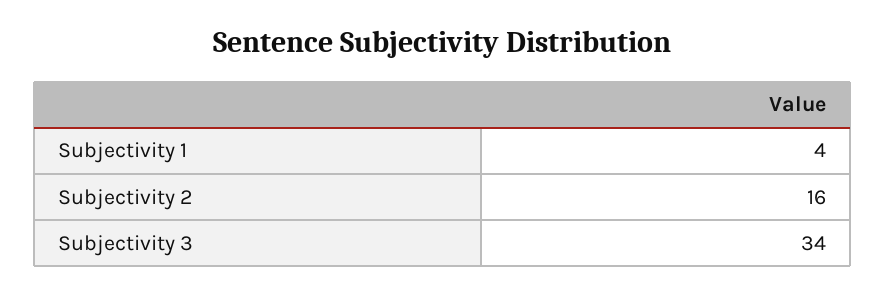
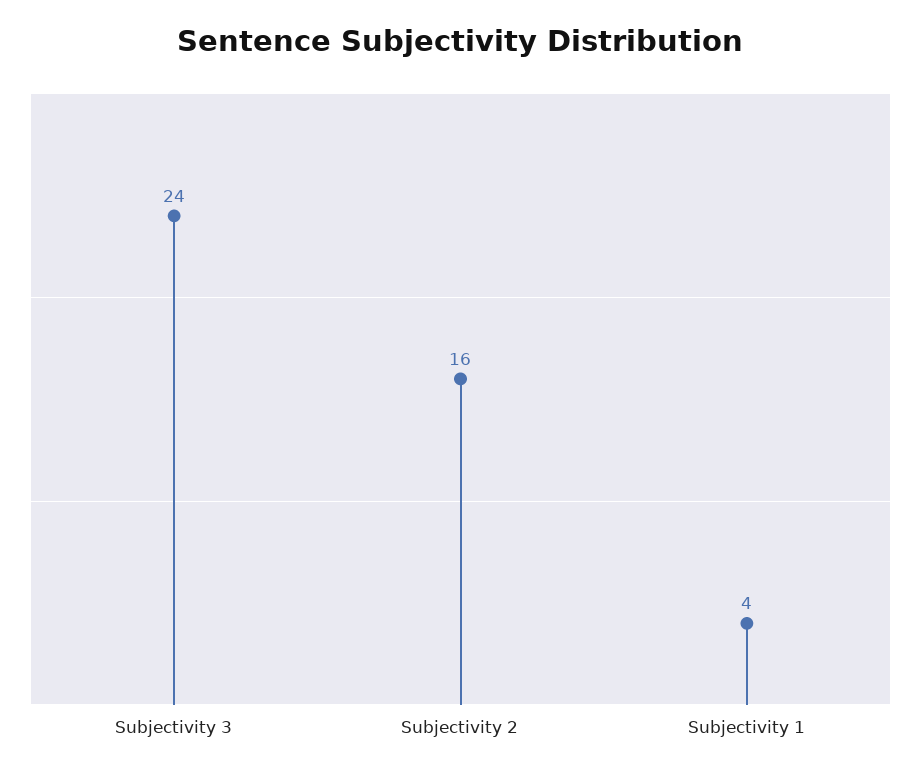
  {
    "Subjectivity 1": 4,
    "Subjectivity 2": 16,
-   "Subjectivity 3": 34
+   "Subjectivity 3": 24
  }

